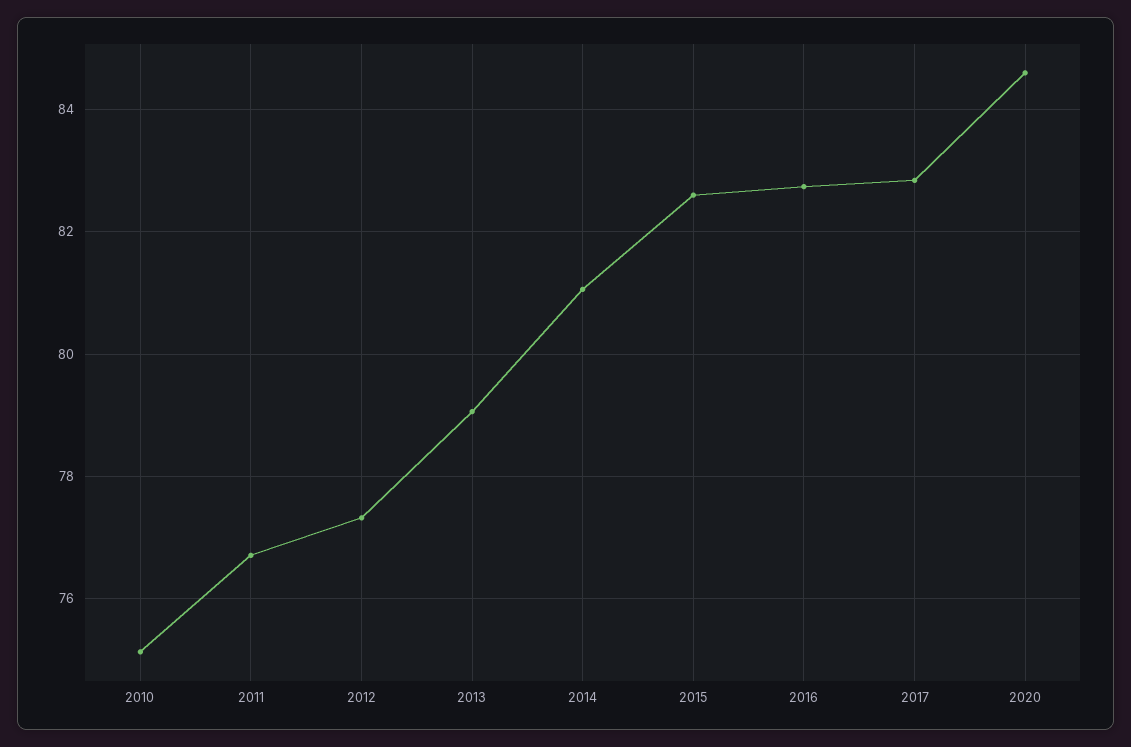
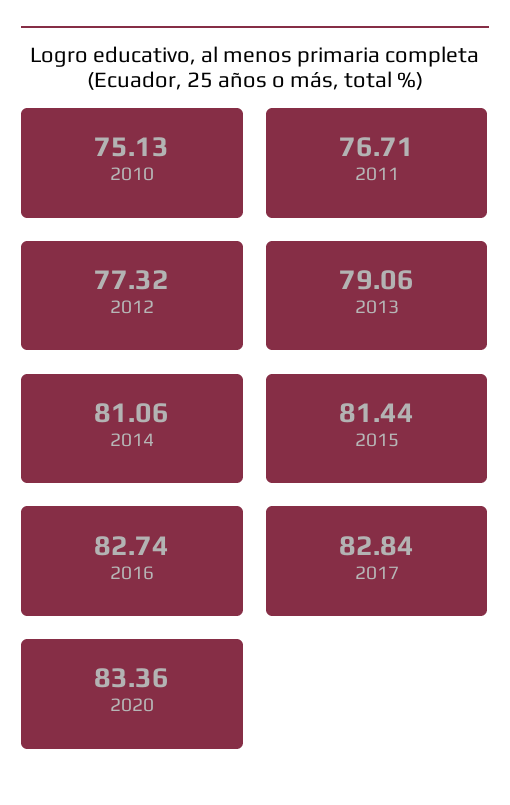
  {
    "2010": 75.13,
    "2011": 76.71,
    "2012": 77.32,
    "2013": 79.06,
    "2014": 81.06,
-   "2015": 82.6,
+   "2015": 81.44,
    "2016": 82.74,
    "2017": 82.84,
-   "2020": 84.6
+   "2020": 83.36
  }

